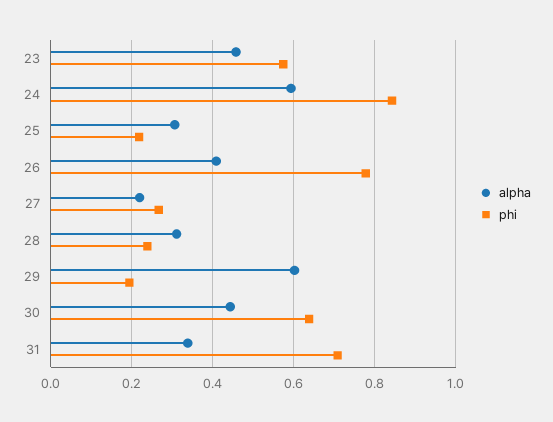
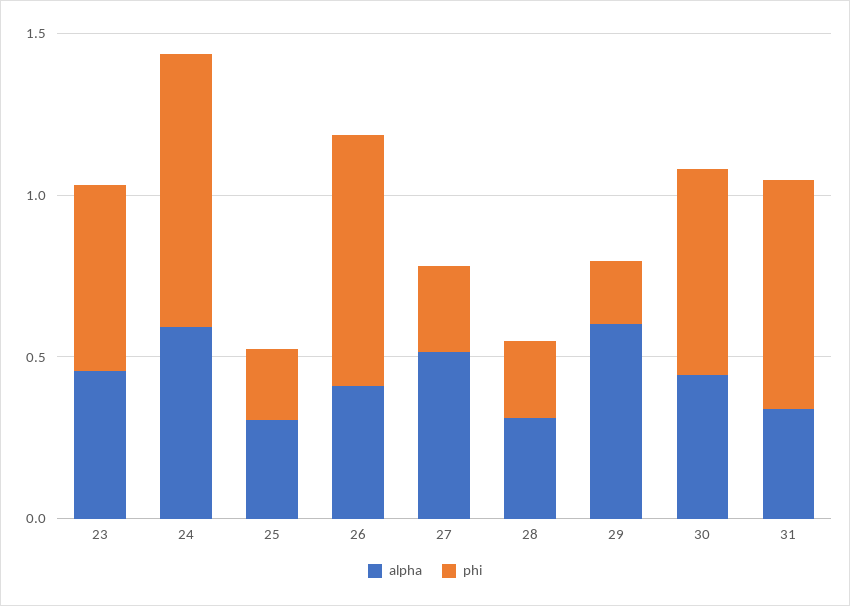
  {
    "alpha": {
      "23": 0.46,
      "24": 0.6,
      "25": 0.3,
      "26": 0.4,
-     "27": 0.22,
+     "27": 0.5,
      "28": 0.32,
      "29": 0.6,
      "30": 0.44,
      "31": 0.34
    },
    "phi": {
      "23": 0.58,
      "24": 0.84,
      "25": 0.22,
      "26": 0.78,
      "27": 0.26,
      "28": 0.24,
      "29": 0.2,
      "30": 0.64,
      "31": 0.7
    }
  }

